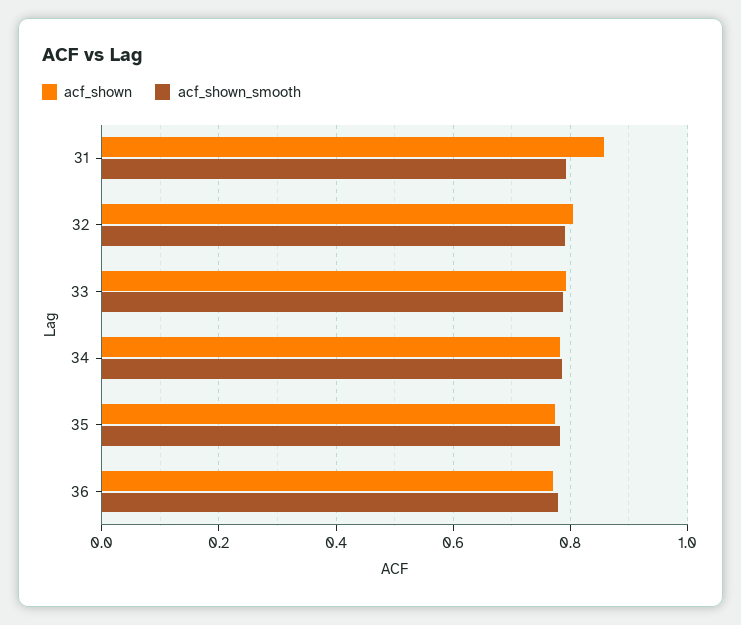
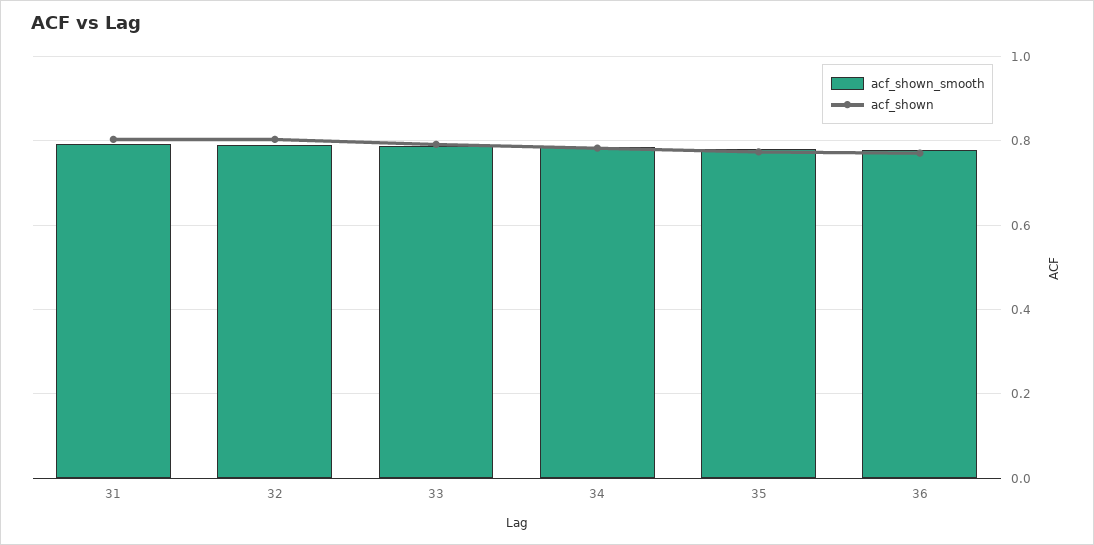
  {
    "acf_shown": {
-     "31": 0.86,
+     "31": 0.8,
      "32": 0.8,
      "33": 0.8,
      "34": 0.78,
      "35": 0.78,
      "36": 0.78
    },
    "acf_shown_smooth": {
      "31": 0.8,
      "32": 0.8,
      "33": 0.78,
      "34": 0.78,
      "35": 0.78,
      "36": 0.78
    }
  }

